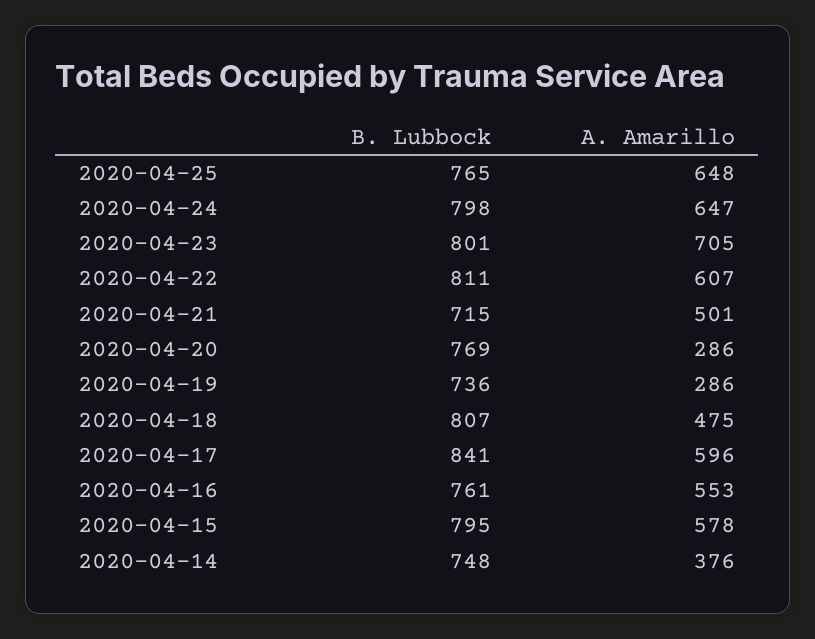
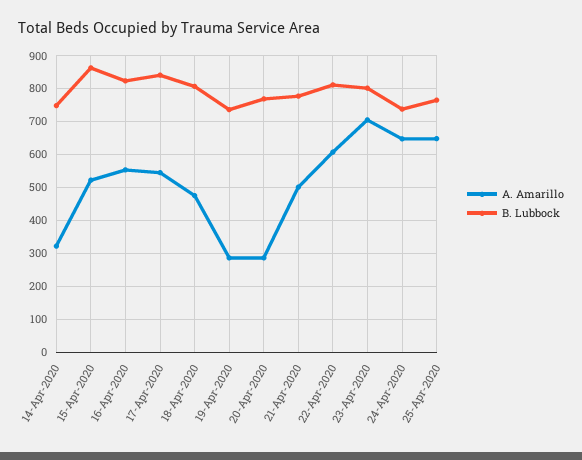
  {
    "B. Lubbock": {
      "2020-04-25": 765,
-     "2020-04-24": 798,
+     "2020-04-24": 740,
      "2020-04-23": 801,
      "2020-04-22": 811,
-     "2020-04-21": 715,
+     "2020-04-21": 780,
      "2020-04-20": 769,
      "2020-04-19": 736,
      "2020-04-18": 807,
      "2020-04-17": 841,
-     "2020-04-16": 761,
+     "2020-04-16": 820,
-     "2020-04-15": 795,
+     "2020-04-15": 860,
      "2020-04-14": 748
    },
    "A. Amarillo": {
      "2020-04-25": 648,
      "2020-04-24": 647,
      "2020-04-23": 705,
      "2020-04-22": 607,
      "2020-04-21": 501,
      "2020-04-20": 286,
      "2020-04-19": 286,
      "2020-04-18": 475,
-     "2020-04-17": 596,
+     "2020-04-17": 540,
      "2020-04-16": 553,
-     "2020-04-15": 578,
+     "2020-04-15": 520,
-     "2020-04-14": 376
+     "2020-04-14": 320
    }
  }

